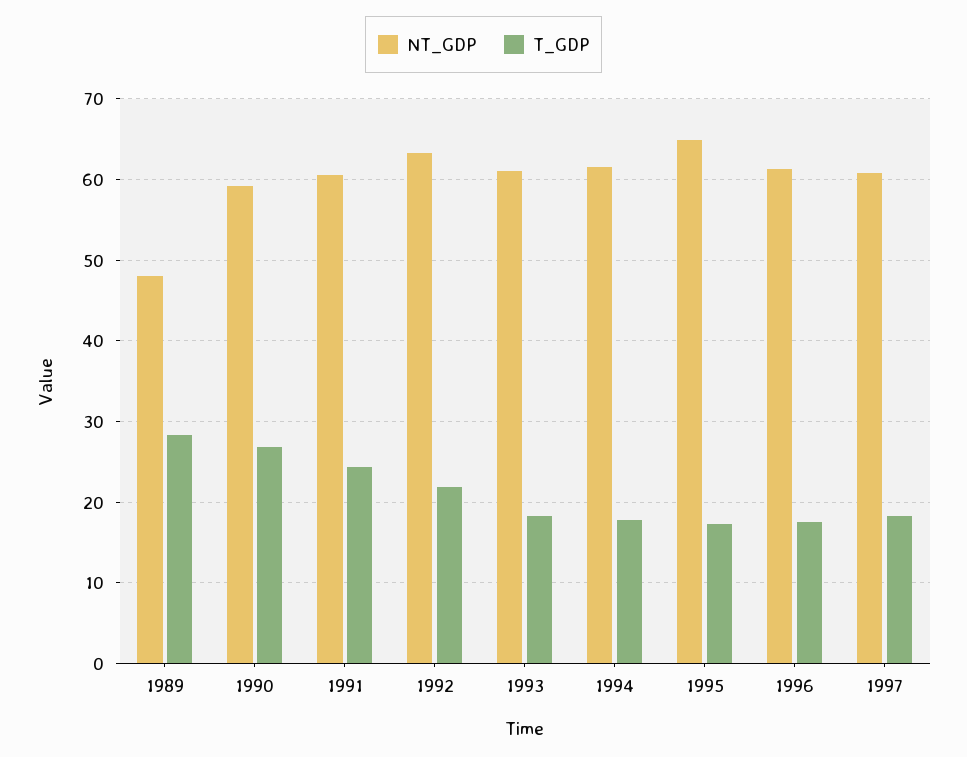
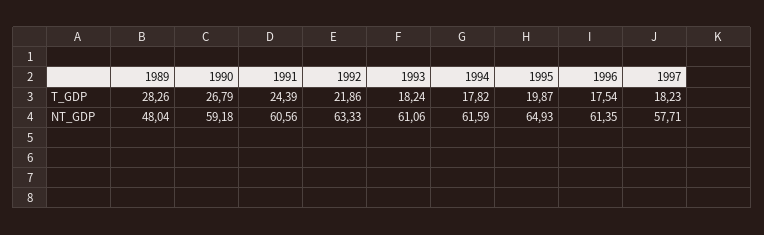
  {
    "NT_GDP": {
      "1989": 48.04,
      "1990": 59.18,
      "1991": 60.56,
      "1992": 63.33,
      "1993": 61.06,
      "1994": 61.59,
      "1995": 64.93,
      "1996": 61.35,
-     "1997": 61
+     "1997": 57.71
    },
    "T_GDP": {
      "1989": 28.26,
      "1990": 26.79,
      "1991": 24.39,
      "1992": 21.86,
      "1993": 18.24,
      "1994": 17.82,
-     "1995": 17,
+     "1995": 19.87,
      "1996": 17.54,
      "1997": 18.23
    }
  }

